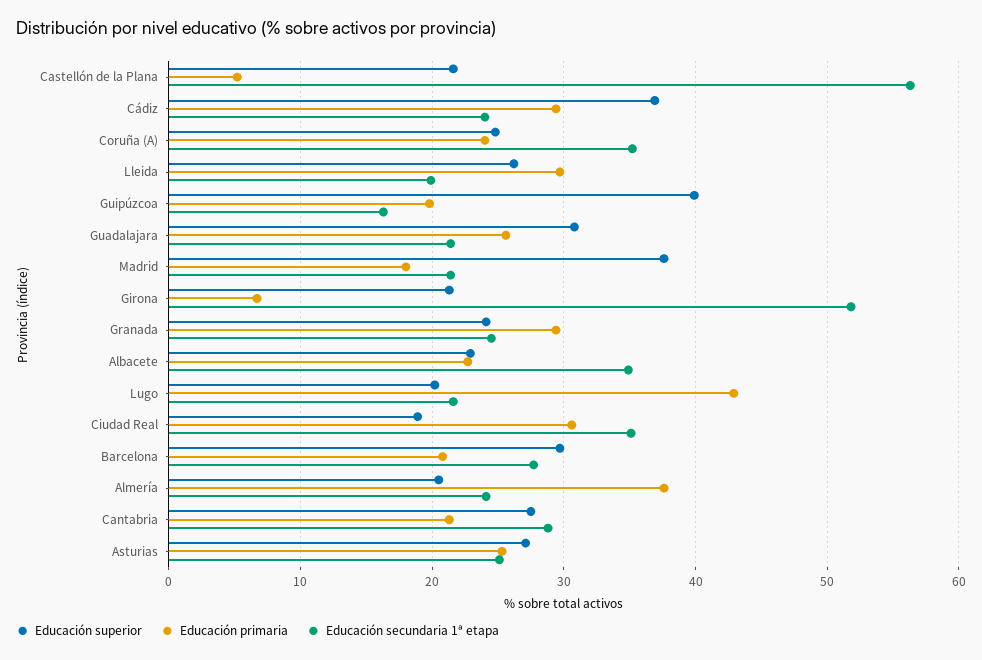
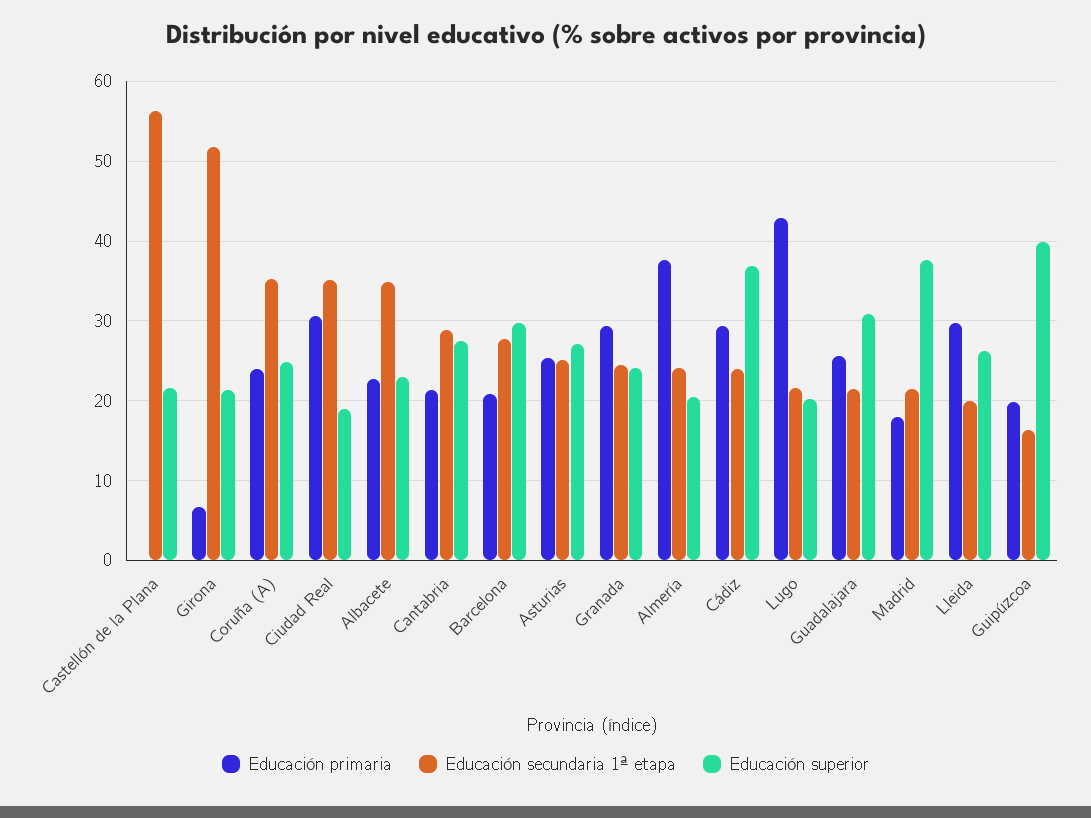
  {
    "Educación superior": {
      "Castellón de la Plana": 22,
      "Cádiz": 37,
      "Coruña (A)": 25,
      "Lleida": 26,
      "Guipúzcoa": 40,
      "Guadalajara": 31,
      "Madrid": 38,
      "Girona": 21,
      "Granada": 24,
      "Albacete": 23,
      "Lugo": 20,
      "Ciudad Real": 19,
      "Barcelona": 30,
      "Almería": 21,
      "Cantabria": 28,
      "Asturias": 27
    },
    "Educación primaria": {
-     "Castellón de la Plana": 5,
+     "Castellón de la Plana": 0,
      "Cádiz": 29,
      "Coruña (A)": 24,
      "Lleida": 30,
      "Guipúzcoa": 20,
      "Guadalajara": 26,
      "Madrid": 18,
      "Girona": 7,
      "Granada": 29,
      "Albacete": 23,
      "Lugo": 43,
      "Ciudad Real": 31,
      "Barcelona": 21,
      "Almería": 38,
      "Cantabria": 21,
      "Asturias": 25
    },
    "Educación secundaria 1ª etapa": {
      "Castellón de la Plana": 56,
      "Cádiz": 24,
      "Coruña (A)": 35,
      "Lleida": 20,
      "Guipúzcoa": 16,
      "Guadalajara": 21,
      "Madrid": 21,
      "Girona": 52,
      "Granada": 25,
      "Albacete": 35,
      "Lugo": 22,
      "Ciudad Real": 35,
      "Barcelona": 28,
      "Almería": 24,
      "Cantabria": 29,
      "Asturias": 25
    }
  }

